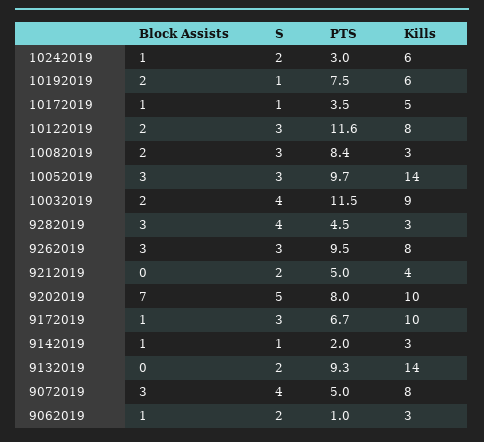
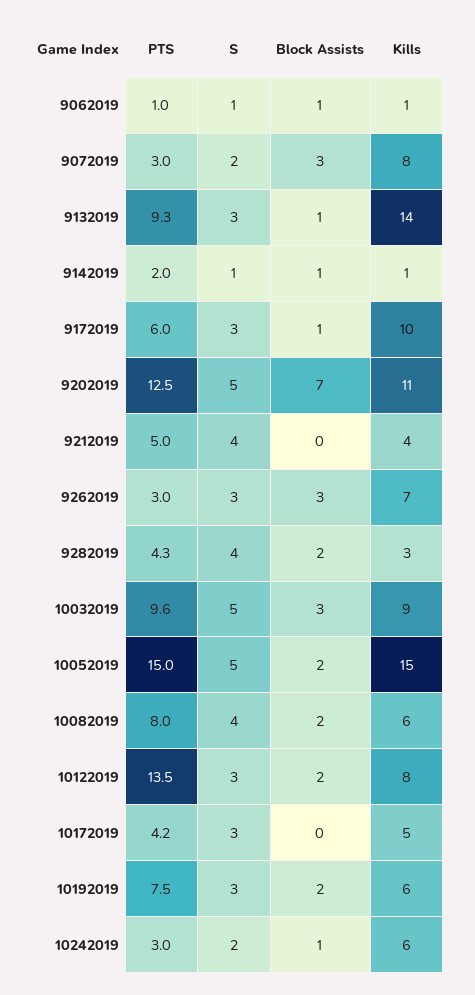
  {
    "Block Assists": {
      "10242019": 1,
      "10192019": 2,
-     "10172019": 1,
+     "10172019": 0,
      "10122019": 2,
      "10082019": 2,
-     "10052019": 3,
+     "10052019": 2,
-     "10032019": 2,
+     "10032019": 3,
-     "9282019": 3,
+     "9282019": 2,
      "9262019": 3,
      "9212019": 0,
      "9202019": 7,
      "9172019": 1,
      "9142019": 1,
-     "9132019": 0,
+     "9132019": 1,
      "9072019": 3,
      "9062019": 1
    },
    "S": {
      "10242019": 2,
-     "10192019": 1,
+     "10192019": 3,
-     "10172019": 1,
+     "10172019": 3,
      "10122019": 3,
-     "10082019": 3,
+     "10082019": 4,
-     "10052019": 3,
+     "10052019": 5,
-     "10032019": 4,
+     "10032019": 5,
      "9282019": 4,
      "9262019": 3,
-     "9212019": 2,
+     "9212019": 4,
      "9202019": 5,
      "9172019": 3,
      "9142019": 1,
-     "9132019": 2,
+     "9132019": 3,
-     "9072019": 4,
+     "9072019": 2,
-     "9062019": 2
+     "9062019": 1
    },
    "PTS": {
      "10242019": 3,
      "10192019": 7.5,
-     "10172019": 3.5,
+     "10172019": 4.2,
-     "10122019": 11.6,
+     "10122019": 13.5,
-     "10082019": 8.4,
+     "10082019": 8,
-     "10052019": 9.7,
+     "10052019": 15,
-     "10032019": 11.5,
+     "10032019": 9.6,
-     "9282019": 4.5,
+     "9282019": 4.3,
-     "9262019": 9.5,
+     "9262019": 3,
      "9212019": 5,
-     "9202019": 8,
+     "9202019": 12.5,
-     "9172019": 6.7,
+     "9172019": 6,
      "9142019": 2,
      "9132019": 9.3,
-     "9072019": 5,
+     "9072019": 3,
      "9062019": 1
    },
    "Kills": {
      "10242019": 6,
      "10192019": 6,
      "10172019": 5,
      "10122019": 8,
-     "10082019": 3,
+     "10082019": 6,
-     "10052019": 14,
+     "10052019": 15,
      "10032019": 9,
      "9282019": 3,
-     "9262019": 8,
+     "9262019": 7,
      "9212019": 4,
-     "9202019": 10,
+     "9202019": 11,
      "9172019": 10,
-     "9142019": 3,
+     "9142019": 1,
      "9132019": 14,
      "9072019": 8,
-     "9062019": 3
+     "9062019": 1
    }
  }

